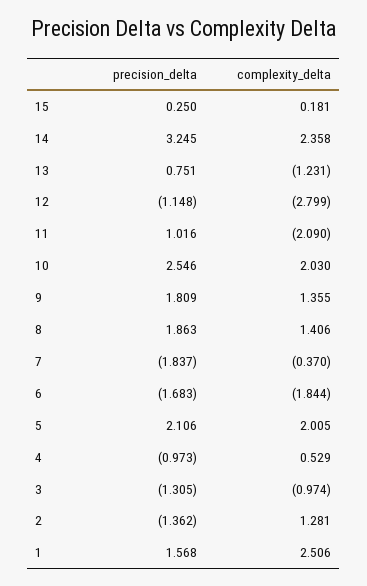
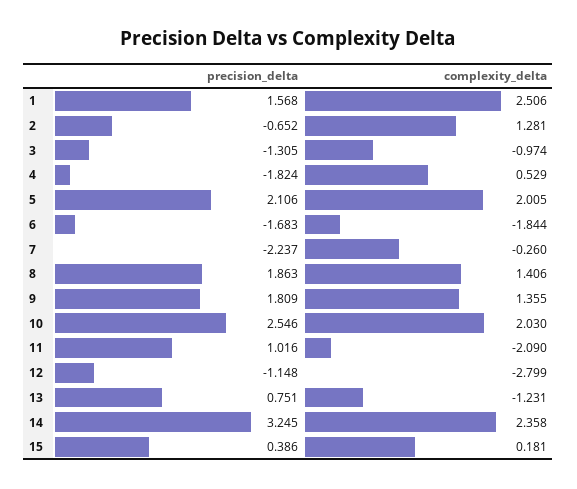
  {
    "precision_delta": {
-     "15": 0.25,
+     "15": 0.386,
      "14": 3.245,
      "13": 0.751,
      "12": -1.148,
      "11": 1.016,
      "10": 2.546,
      "9": 1.809,
      "8": 1.863,
-     "7": -1.837,
+     "7": -2.237,
      "6": -1.683,
      "5": 2.106,
-     "4": -0.973,
+     "4": -1.824,
      "3": -1.305,
-     "2": -1.362,
+     "2": -0.652,
      "1": 1.568
    },
    "complexity_delta": {
      "15": 0.181,
      "14": 2.358,
      "13": -1.231,
      "12": -2.799,
      "11": -2.09,
      "10": 2.03,
      "9": 1.355,
      "8": 1.406,
-     "7": -0.37,
+     "7": -0.26,
      "6": -1.844,
      "5": 2.005,
      "4": 0.529,
      "3": -0.974,
      "2": 1.281,
      "1": 2.506
    }
  }

